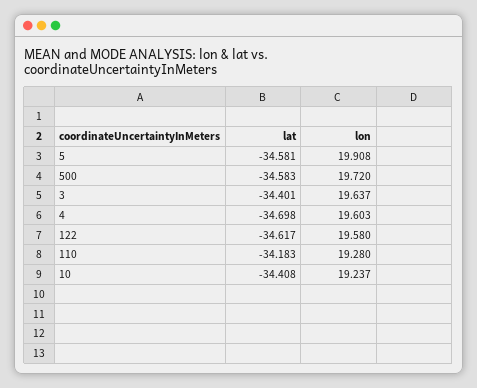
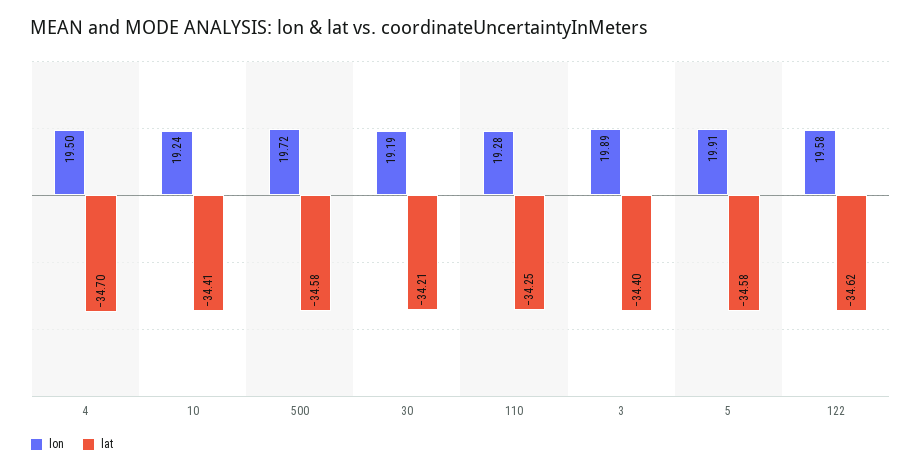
  {
    "lat": {
      "5": -34.581,
      "500": -34.583,
      "3": -34.401,
      "4": -34.698,
      "122": -34.617,
-     "110": -34.183,
+     "110": -34.25,
-     "10": -34.408
+     "10": -34.408,
+     "30": -34.21
    },
    "lon": {
      "5": 19.908,
      "500": 19.72,
-     "3": 19.637,
+     "3": 19.89,
-     "4": 19.603,
+     "4": 19.5,
      "122": 19.58,
      "110": 19.28,
-     "10": 19.237
+     "10": 19.237,
+     "30": 19.19
    }
  }

